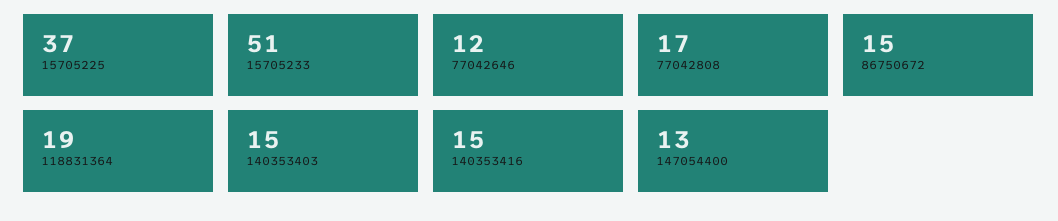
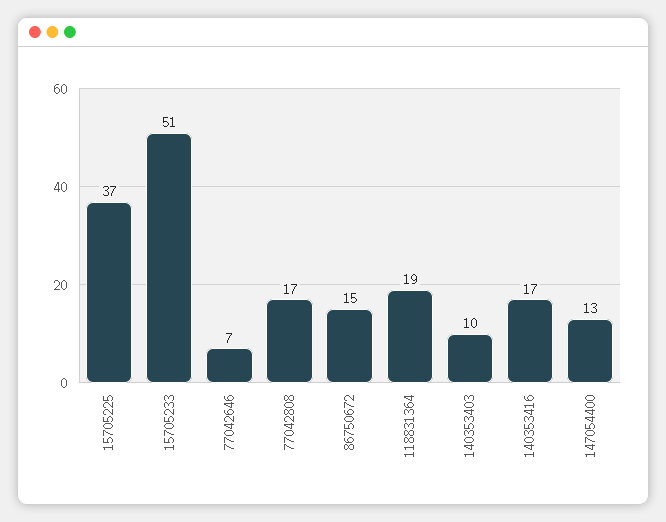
  {
    "15705225": 37,
    "15705233": 51,
-   "77042646": 12,
+   "77042646": 7,
    "77042808": 17,
    "86750672": 15,
    "118831364": 19,
-   "140353403": 15,
+   "140353403": 10,
-   "140353416": 15,
+   "140353416": 17,
    "147054400": 13
  }

